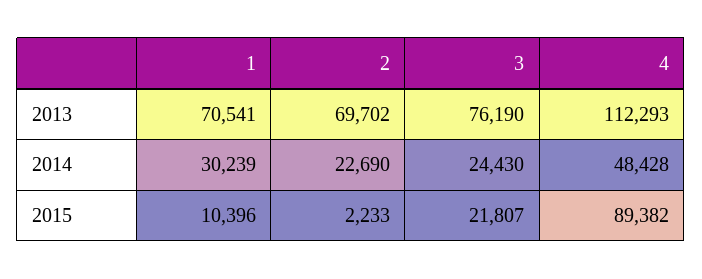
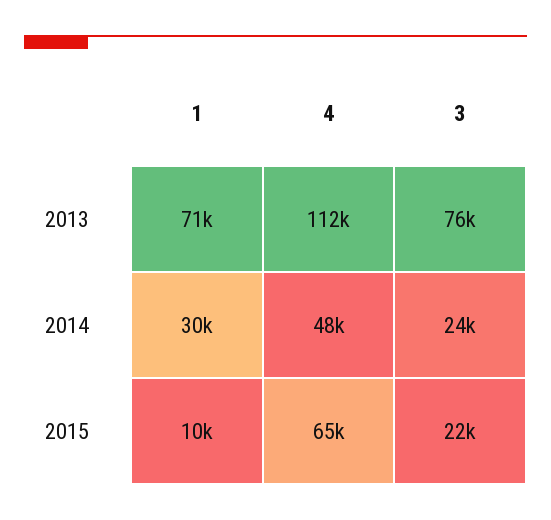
  {
    "1": {
      "2013": 70541,
      "2014": 30239,
      "2015": 10396
    },
-   "2": {
-     "2013": 69702,
-     "2014": 22690,
-     "2015": 2233
-   },
    "3": {
      "2013": 76190,
      "2014": 24430,
      "2015": 21807
    },
    "4": {
      "2013": 112293,
      "2014": 48428,
-     "2015": 89382
+     "2015": 65000
    }
  }

